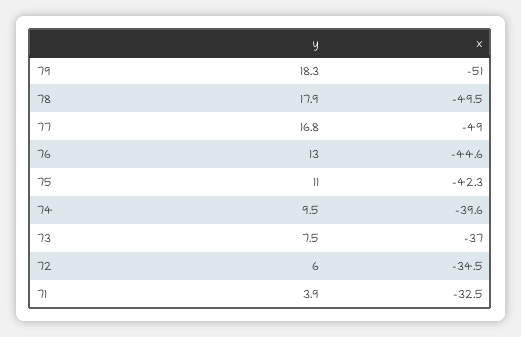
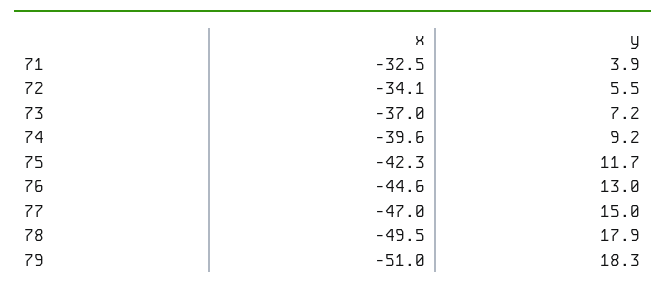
  {
    "y": {
      "79": 18.3,
      "78": 17.9,
-     "77": 16.8,
+     "77": 15,
      "76": 13,
-     "75": 11,
+     "75": 11.7,
-     "74": 9.5,
+     "74": 9.2,
-     "73": 7.5,
+     "73": 7.2,
-     "72": 6,
+     "72": 5.5,
      "71": 3.9
    },
    "x": {
      "79": -51,
      "78": -49.5,
-     "77": -49,
+     "77": -47,
      "76": -44.6,
      "75": -42.3,
      "74": -39.6,
      "73": -37,
-     "72": -34.5,
+     "72": -34.1,
      "71": -32.5
    }
  }

